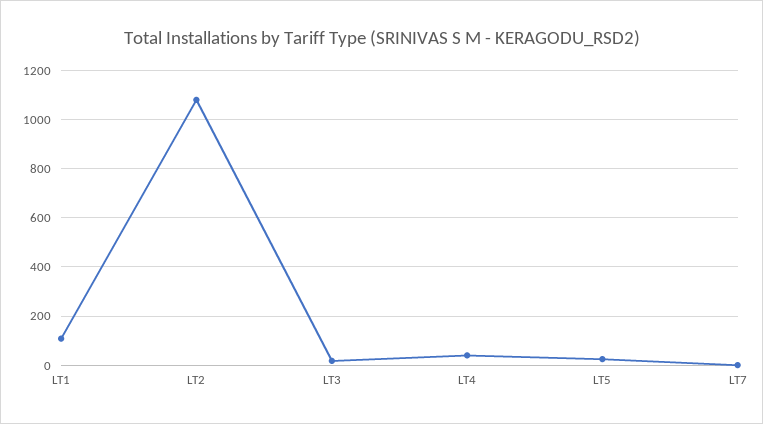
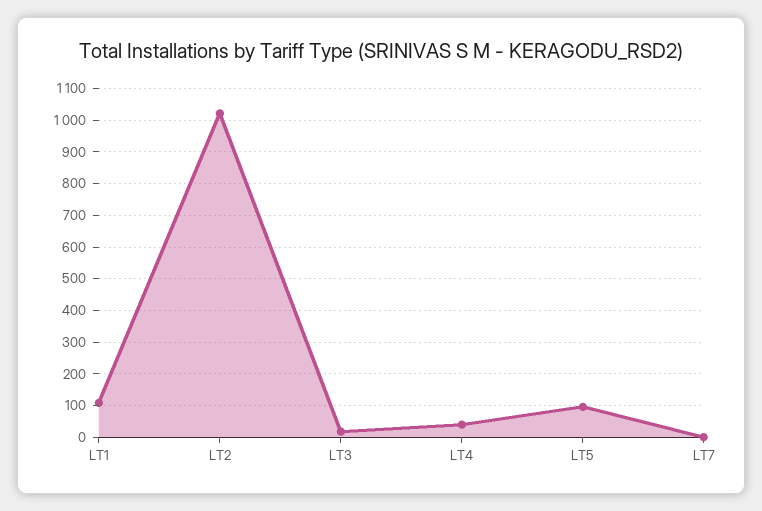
  {
    "LT1": 100,
-   "LT2": 1075,
+   "LT2": 1020,
    "LT3": 20,
    "LT4": 40,
-   "LT5": 25,
+   "LT5": 100,
    "LT7": 0
  }

